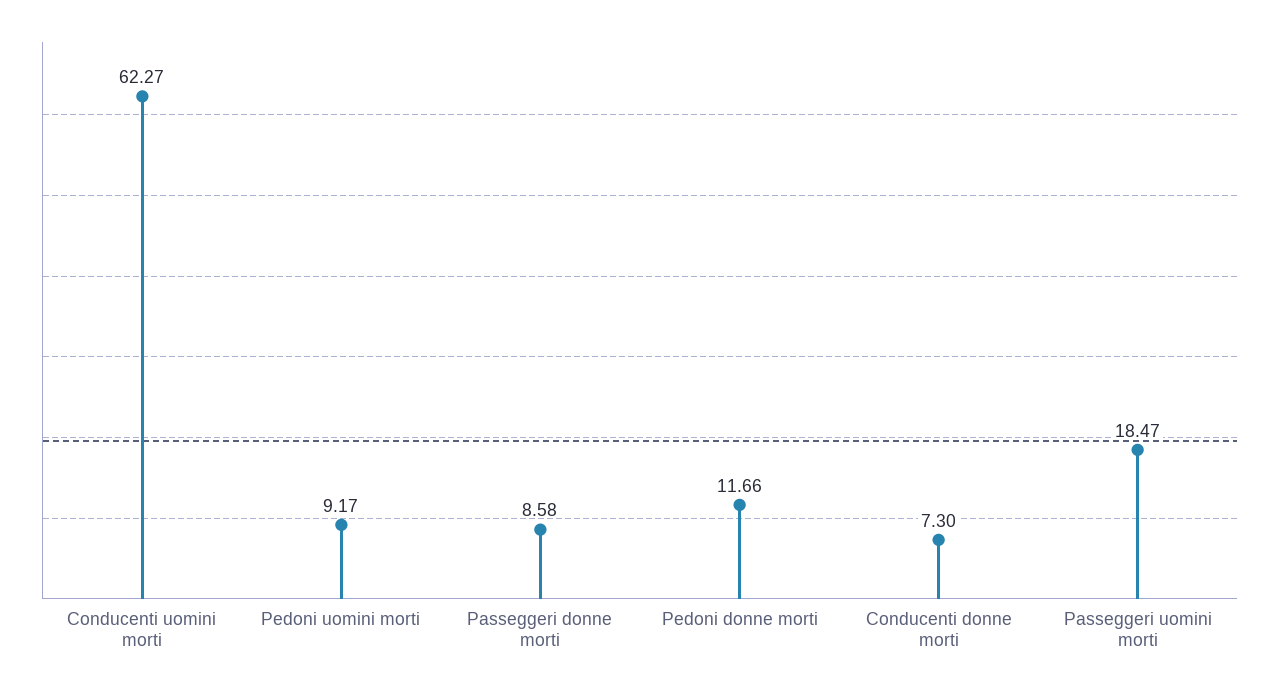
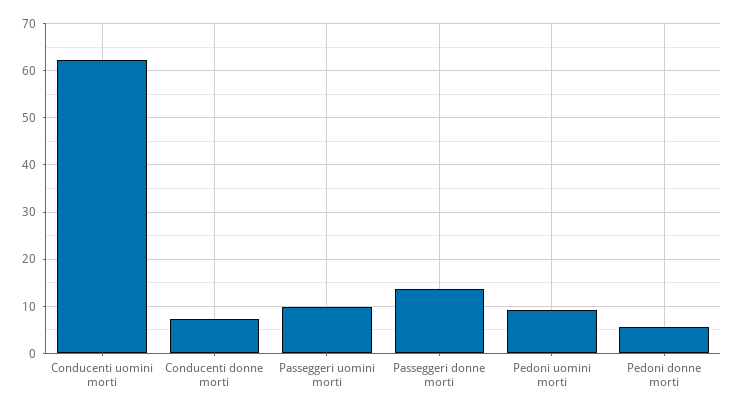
  {
    "Conducenti uomini morti": 62.27,
    "Pedoni uomini morti": 9.17,
-   "Passeggeri donne morti": 8.58,
+   "Passeggeri donne morti": 14,
-   "Pedoni donne morti": 11.66,
+   "Pedoni donne morti": 6,
    "Conducenti donne morti": 7.3,
-   "Passeggeri uomini morti": 18.47
+   "Passeggeri uomini morti": 10
  }

